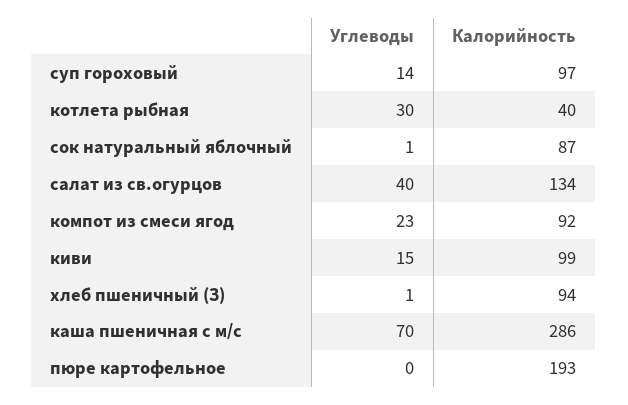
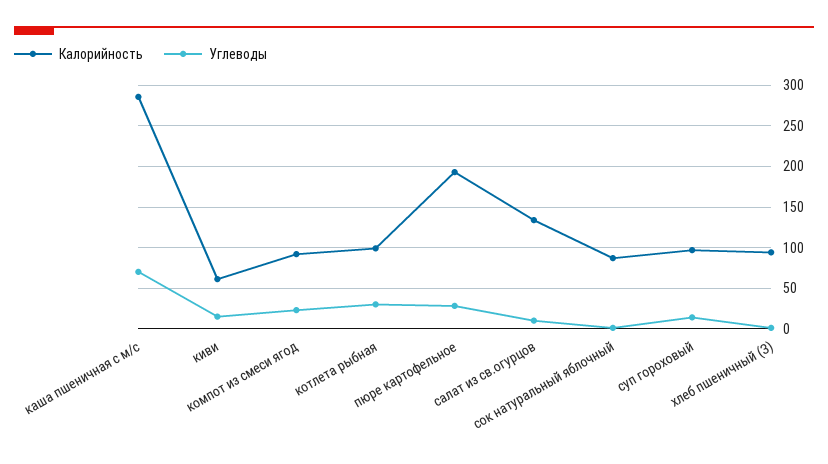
  {
    "Углеводы": {
      "суп гороховый": 14,
      "котлета рыбная": 30,
      "сок натуральный яблочный": 1,
-     "салат из св.огурцов": 40,
+     "салат из св.огурцов": 10,
      "компот из смеси ягод": 23,
      "киви": 15,
      "хлеб пшеничный (З)": 1,
      "каша пшеничная с м/с": 70,
-     "пюре картофельное": 0
+     "пюре картофельное": 30
    },
    "Калорийность": {
      "суп гороховый": 97,
-     "котлета рыбная": 40,
+     "котлета рыбная": 100,
      "сок натуральный яблочный": 87,
      "салат из св.огурцов": 134,
      "компот из смеси ягод": 92,
-     "киви": 99,
+     "киви": 60,
      "хлеб пшеничный (З)": 94,
      "каша пшеничная с м/с": 286,
      "пюре картофельное": 193
    }
  }

